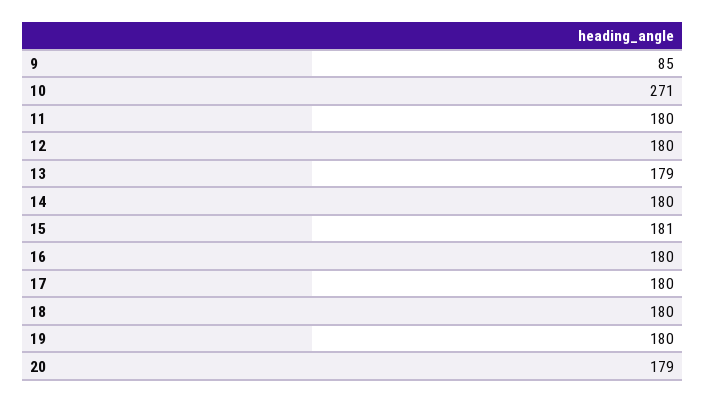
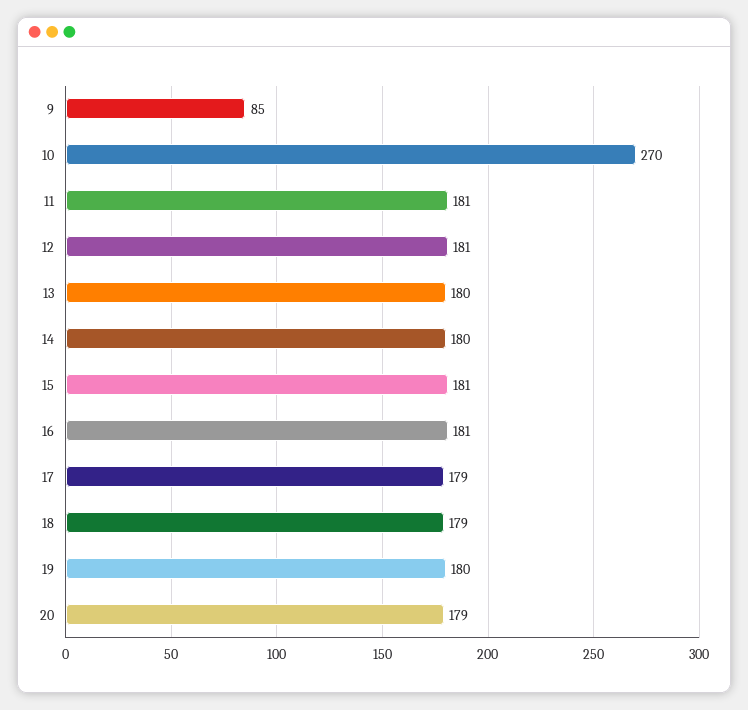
  {
    "9": 85,
-   "10": 271,
+   "10": 270,
-   "11": 180,
+   "11": 181,
-   "12": 180,
+   "12": 181,
-   "13": 179,
+   "13": 180,
    "14": 180,
    "15": 181,
-   "16": 180,
+   "16": 181,
-   "17": 180,
+   "17": 179,
-   "18": 180,
+   "18": 179,
    "19": 180,
    "20": 179
  }

